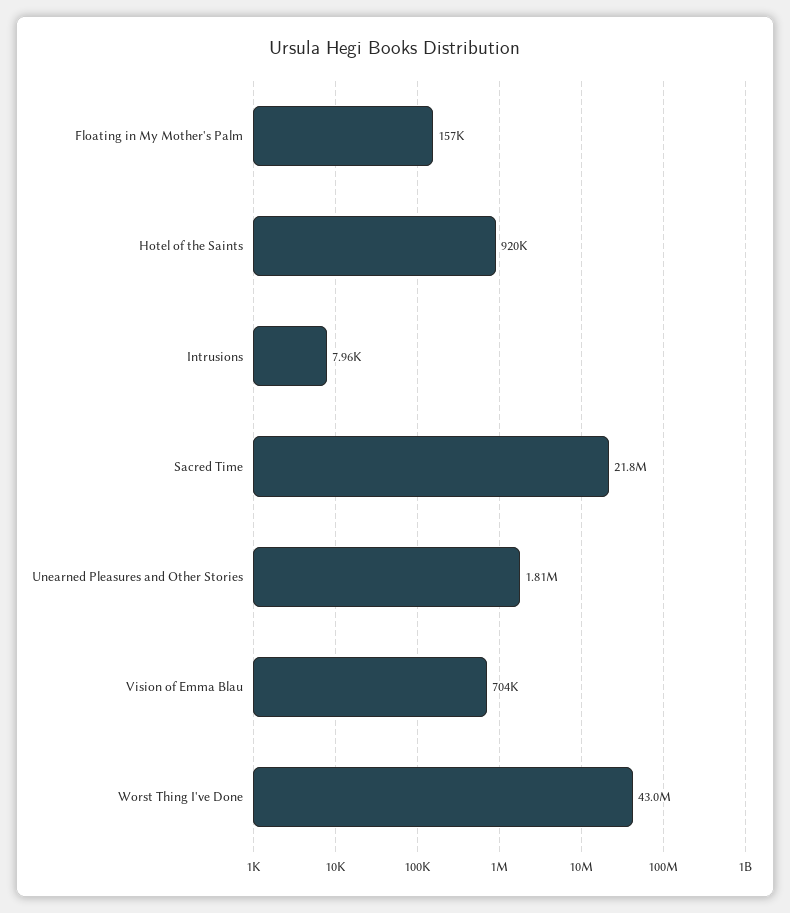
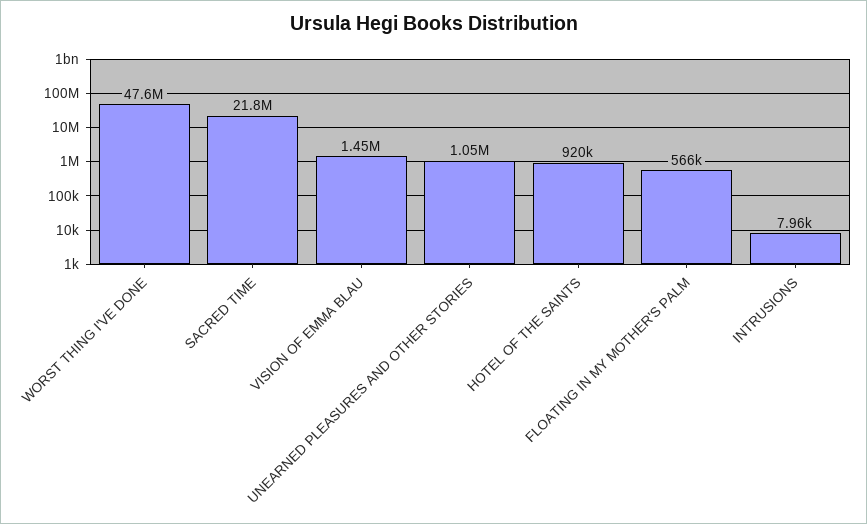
  {
-   "Floating in My Mother's Palm": 157000,
+   "Floating in My Mother's Palm": 566000,
    "Hotel of the Saints": 920000,
    "Intrusions": 7960,
    "Sacred Time": 21800000,
-   "Unearned Pleasures and Other Stories": 1810000,
+   "Unearned Pleasures and Other Stories": 1050000,
-   "Vision of Emma Blau": 704000,
+   "Vision of Emma Blau": 1450000,
-   "Worst Thing I've Done": 43000000
+   "Worst Thing I've Done": 47600000
  }

